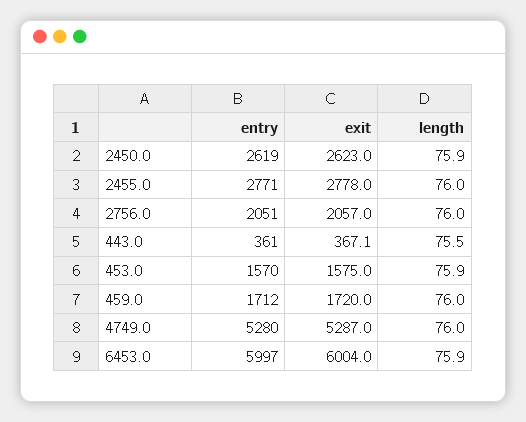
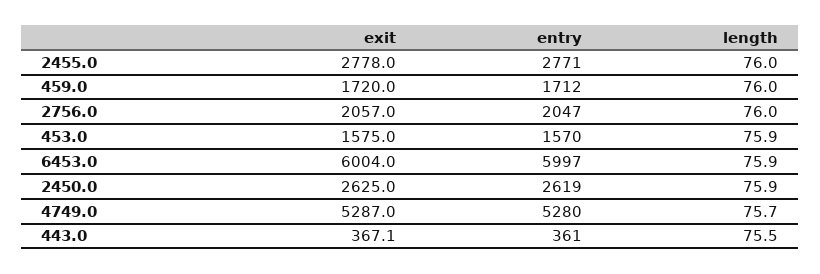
  {
    "entry": {
      "2450.0": 2619,
      "2455.0": 2771,
-     "2756.0": 2051,
+     "2756.0": 2047,
      "443.0": 361,
      "453.0": 1570,
      "459.0": 1712,
      "4749.0": 5280,
      "6453.0": 5997
    },
    "exit": {
-     "2450.0": 2623,
+     "2450.0": 2625,
      "2455.0": 2778,
      "2756.0": 2057,
      "443.0": 367.1,
      "453.0": 1575,
      "459.0": 1720,
      "4749.0": 5287,
      "6453.0": 6004
    },
    "length": {
      "2450.0": 75.9,
      "2455.0": 76,
      "2756.0": 76,
      "443.0": 75.5,
      "453.0": 75.9,
      "459.0": 76,
-     "4749.0": 76,
+     "4749.0": 75.7,
      "6453.0": 75.9
    }
  }

